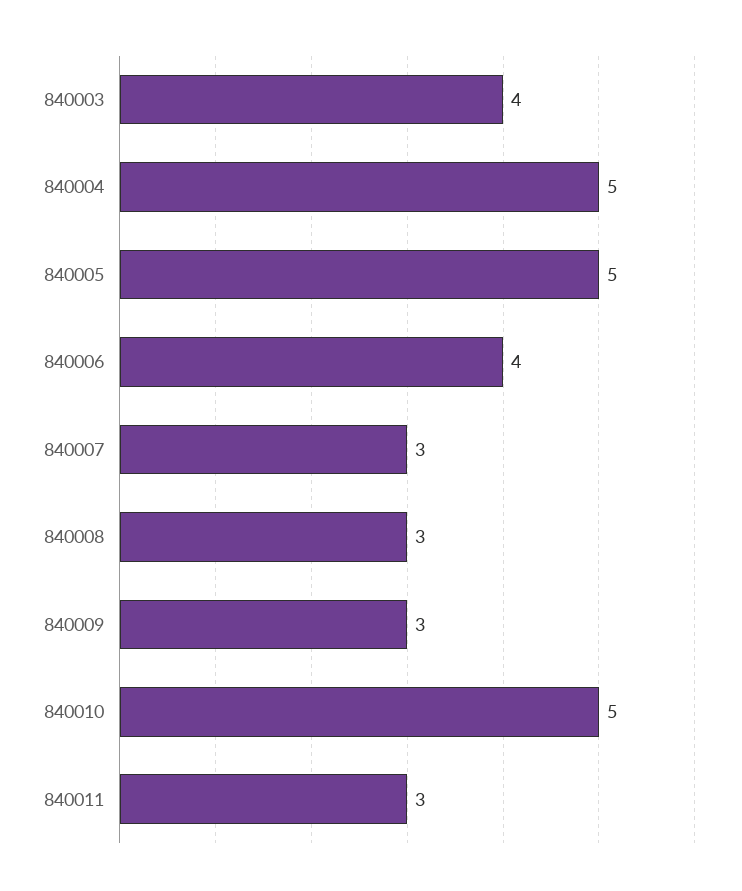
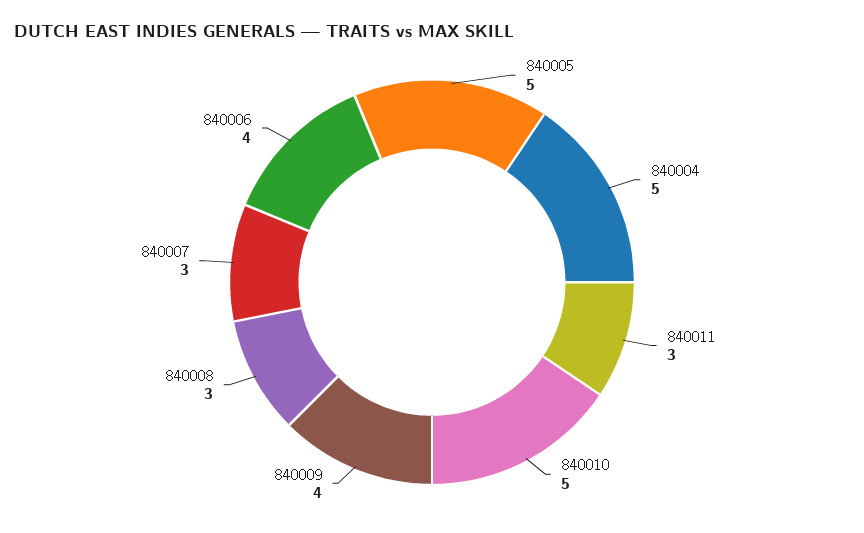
  {
-   "840003": 4,
    "840004": 5,
    "840005": 5,
    "840006": 4,
    "840007": 3,
    "840008": 3,
-   "840009": 3,
+   "840009": 4,
    "840010": 5,
    "840011": 3
  }

